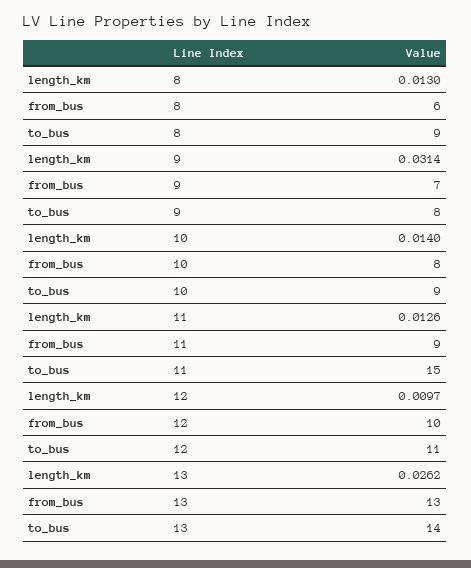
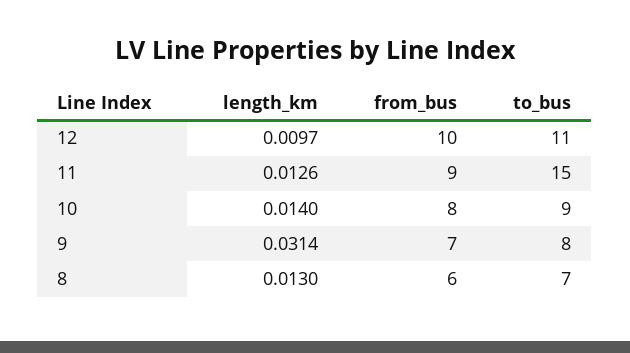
  {
    "length_km": {
      "8": 0.013,
      "9": 0.0314,
      "10": 0.014,
      "11": 0.0126,
-     "12": 0.0097,
+     "12": 0.0097
-     "13": 0.0262
    },
    "from_bus": {
      "8": 6,
      "9": 7,
      "10": 8,
      "11": 9,
-     "12": 10,
+     "12": 10
-     "13": 13
    },
    "to_bus": {
-     "8": 9,
+     "8": 7,
      "9": 8,
      "10": 9,
      "11": 15,
-     "12": 11,
+     "12": 11
-     "13": 14
    }
  }

